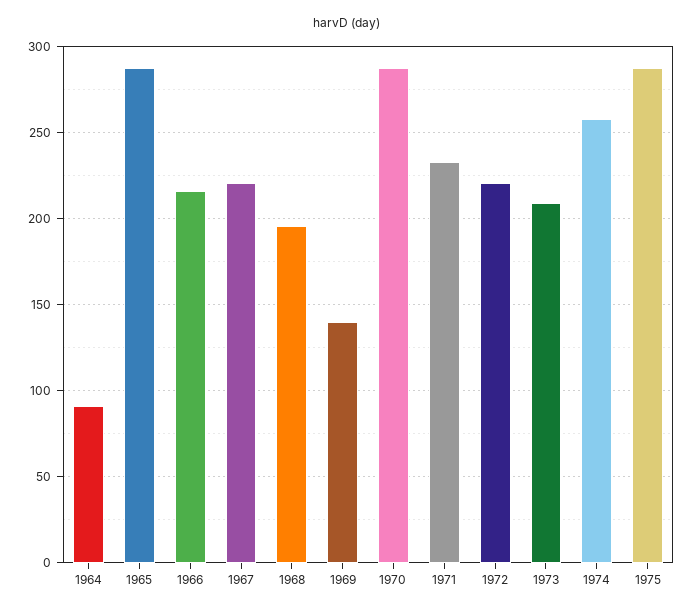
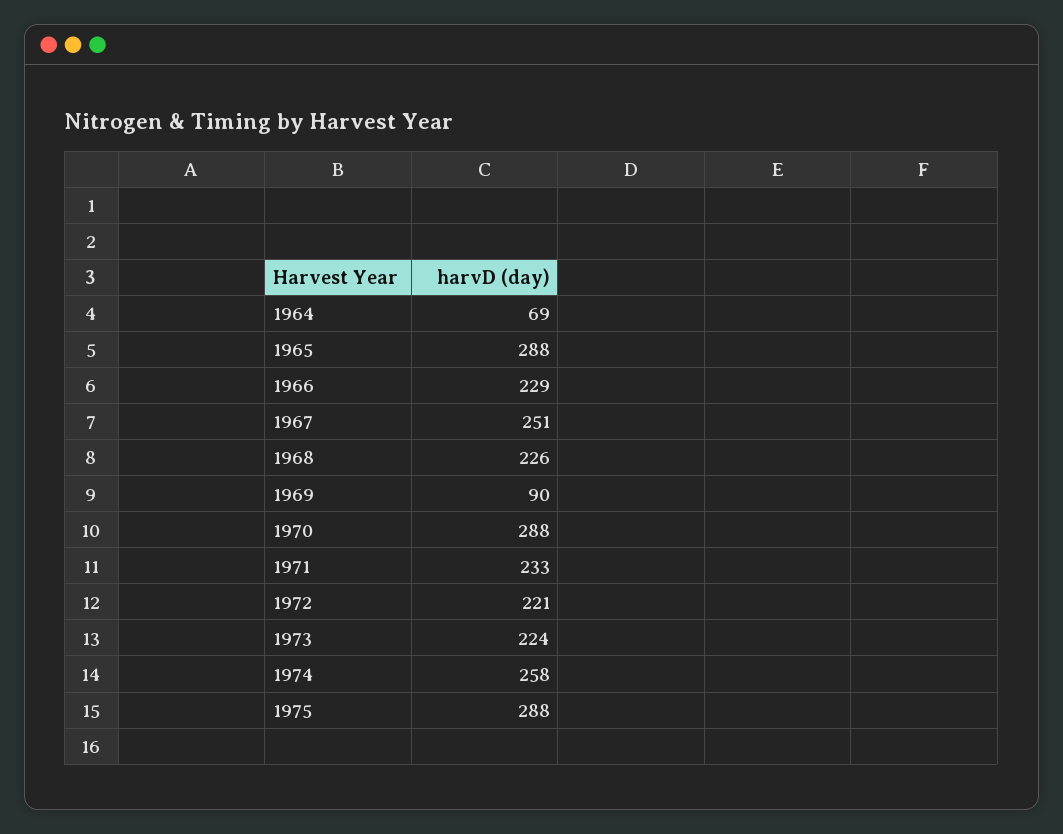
  {
-   "1964": 90,
+   "1964": 69,
    "1965": 288,
-   "1966": 215,
+   "1966": 229,
-   "1967": 220,
+   "1967": 251,
-   "1968": 195,
+   "1968": 226,
-   "1969": 140,
+   "1969": 90,
    "1970": 288,
    "1971": 233,
    "1972": 221,
-   "1973": 210,
+   "1973": 224,
    "1974": 258,
    "1975": 288
  }

